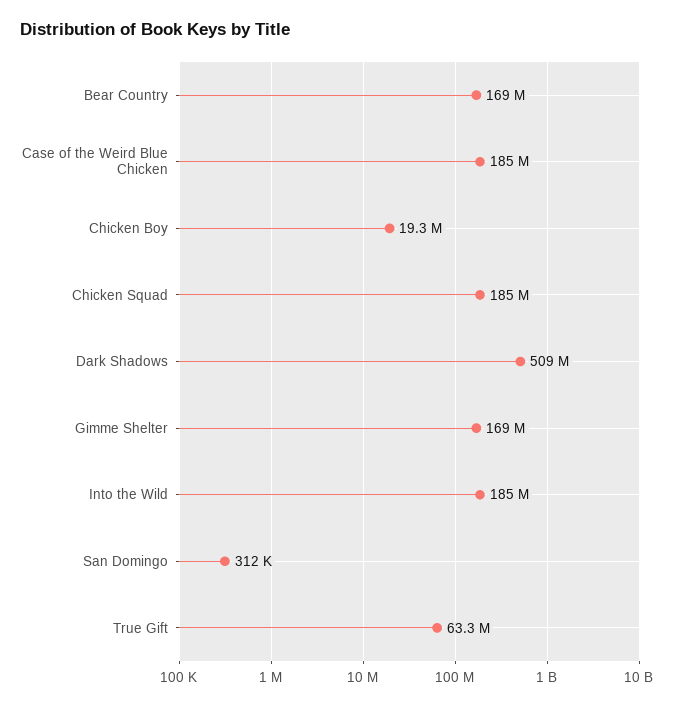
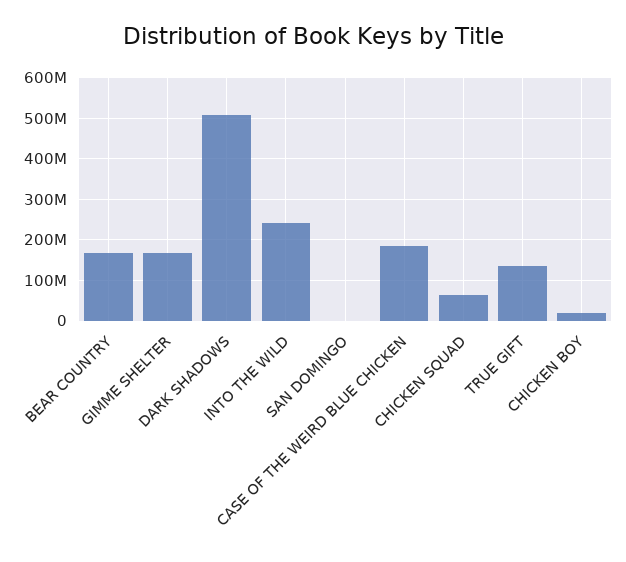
  {
    "Bear Country": 169000000,
    "Case of the Weird Blue Chicken": 185000000,
    "Chicken Boy": 19300000,
-   "Chicken Squad": 185000000,
+   "Chicken Squad": 60000000,
    "Dark Shadows": 509000000,
    "Gimme Shelter": 169000000,
-   "Into the Wild": 185000000,
+   "Into the Wild": 240000000,
    "San Domingo": 312000,
-   "True Gift": 63300000
+   "True Gift": 140000000
  }

